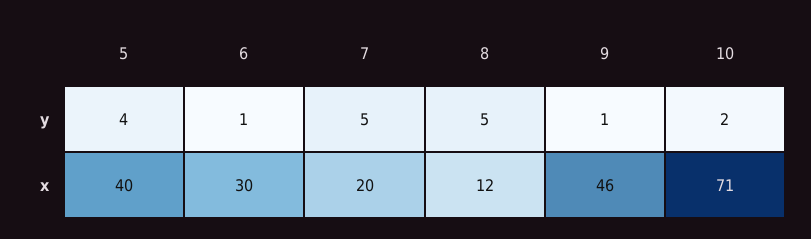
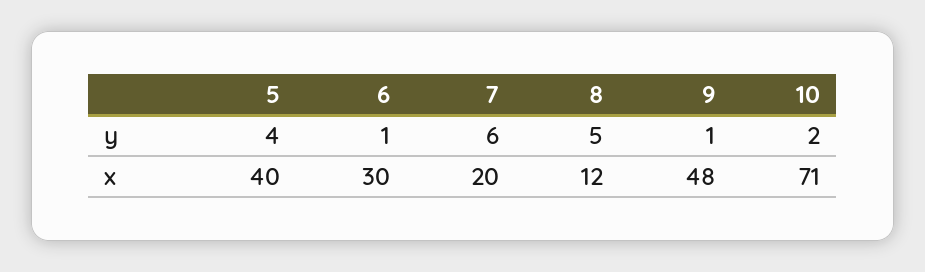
  {
    "5": {
      "y": 4,
      "x": 40
    },
    "6": {
      "y": 1,
      "x": 30
    },
    "7": {
-     "y": 5,
+     "y": 6,
      "x": 20
    },
    "8": {
      "y": 5,
      "x": 12
    },
    "9": {
      "y": 1,
-     "x": 46
+     "x": 48
    },
    "10": {
      "y": 2,
      "x": 71
    }
  }

